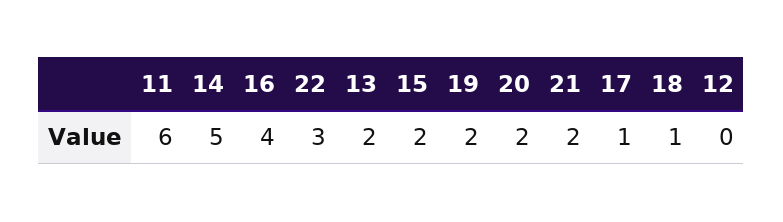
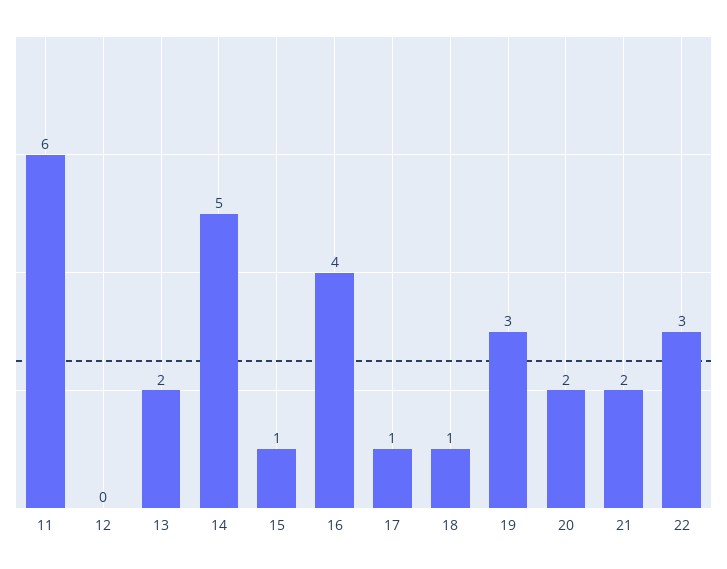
  {
    "11": 6,
    "14": 5,
    "16": 4,
    "22": 3,
    "13": 2,
-   "15": 2,
+   "15": 1,
-   "19": 2,
+   "19": 3,
    "20": 2,
    "21": 2,
    "17": 1,
    "18": 1,
    "12": 0
  }

